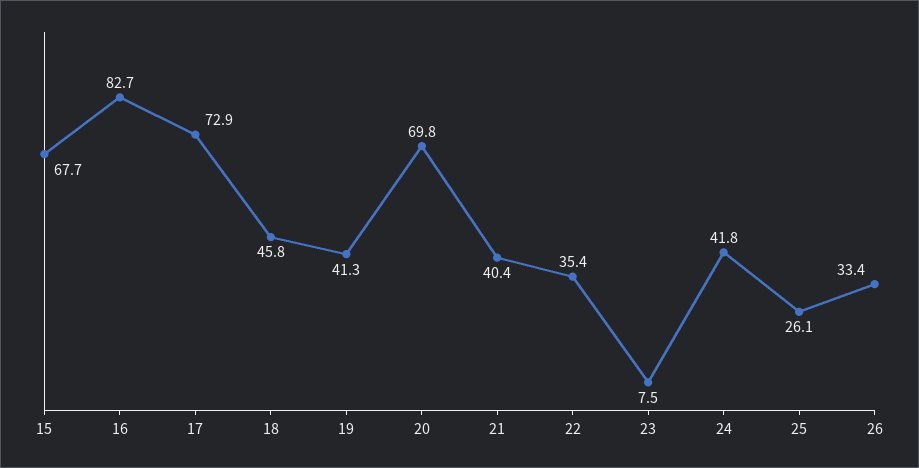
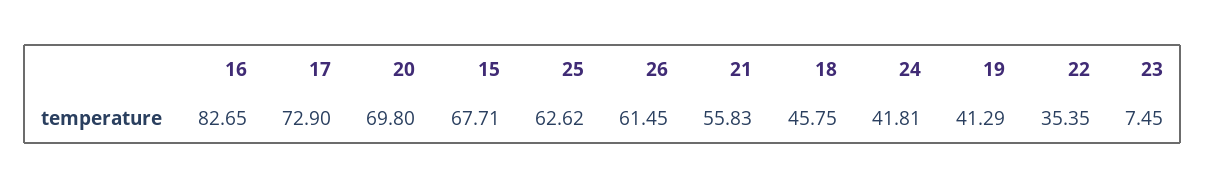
  {
    "15": 67.71,
    "16": 82.65,
    "17": 72.9,
    "18": 45.75,
    "19": 41.29,
    "20": 69.8,
-   "21": 40.4,
+   "21": 55.83,
    "22": 35.35,
    "23": 7.45,
    "24": 41.81,
-   "25": 26.1,
+   "25": 62.62,
-   "26": 33.4
+   "26": 61.45
  }

